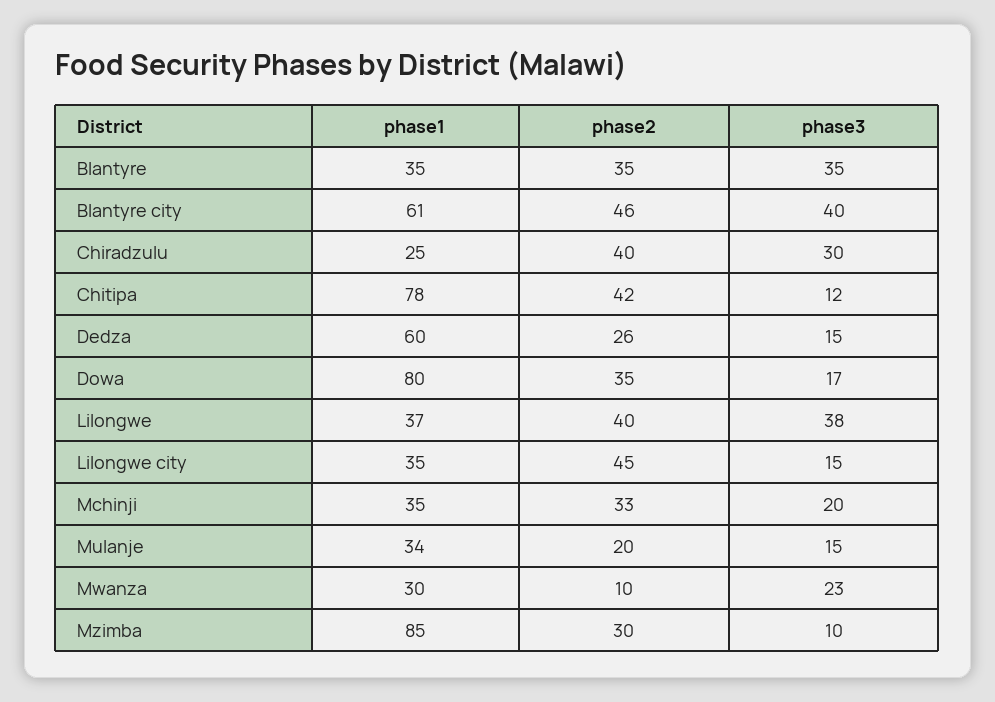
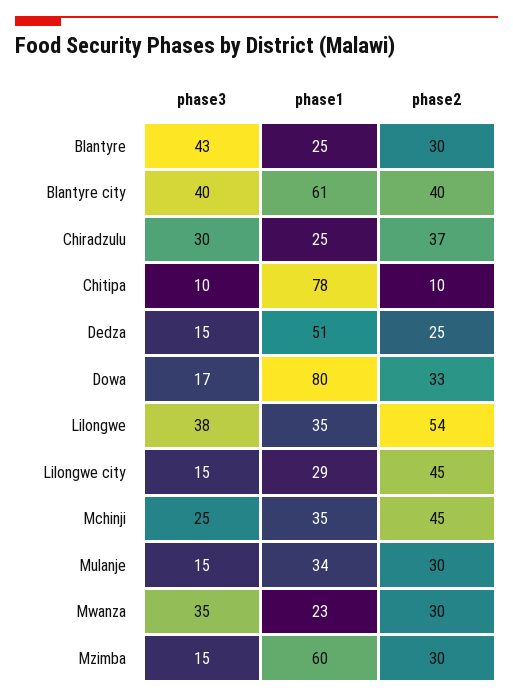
  {
    "phase1": {
-     "Blantyre": 35,
+     "Blantyre": 25,
      "Blantyre city": 61,
      "Chiradzulu": 25,
      "Chitipa": 78,
-     "Dedza": 60,
+     "Dedza": 51,
      "Dowa": 80,
-     "Lilongwe": 37,
+     "Lilongwe": 35,
-     "Lilongwe city": 35,
+     "Lilongwe city": 29,
      "Mchinji": 35,
      "Mulanje": 34,
-     "Mwanza": 30,
+     "Mwanza": 23,
-     "Mzimba": 85
+     "Mzimba": 60
    },
    "phase2": {
-     "Blantyre": 35,
+     "Blantyre": 30,
-     "Blantyre city": 46,
+     "Blantyre city": 40,
-     "Chiradzulu": 40,
+     "Chiradzulu": 37,
-     "Chitipa": 42,
+     "Chitipa": 10,
-     "Dedza": 26,
+     "Dedza": 25,
-     "Dowa": 35,
+     "Dowa": 33,
-     "Lilongwe": 40,
+     "Lilongwe": 54,
      "Lilongwe city": 45,
-     "Mchinji": 33,
+     "Mchinji": 45,
-     "Mulanje": 20,
+     "Mulanje": 30,
-     "Mwanza": 10,
+     "Mwanza": 30,
      "Mzimba": 30
    },
    "phase3": {
-     "Blantyre": 35,
+     "Blantyre": 43,
      "Blantyre city": 40,
      "Chiradzulu": 30,
-     "Chitipa": 12,
+     "Chitipa": 10,
      "Dedza": 15,
      "Dowa": 17,
      "Lilongwe": 38,
      "Lilongwe city": 15,
-     "Mchinji": 20,
+     "Mchinji": 25,
      "Mulanje": 15,
-     "Mwanza": 23,
+     "Mwanza": 35,
-     "Mzimba": 10
+     "Mzimba": 15
    }
  }

